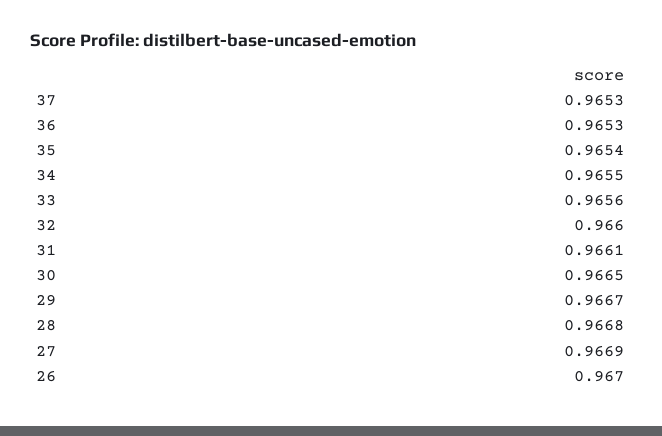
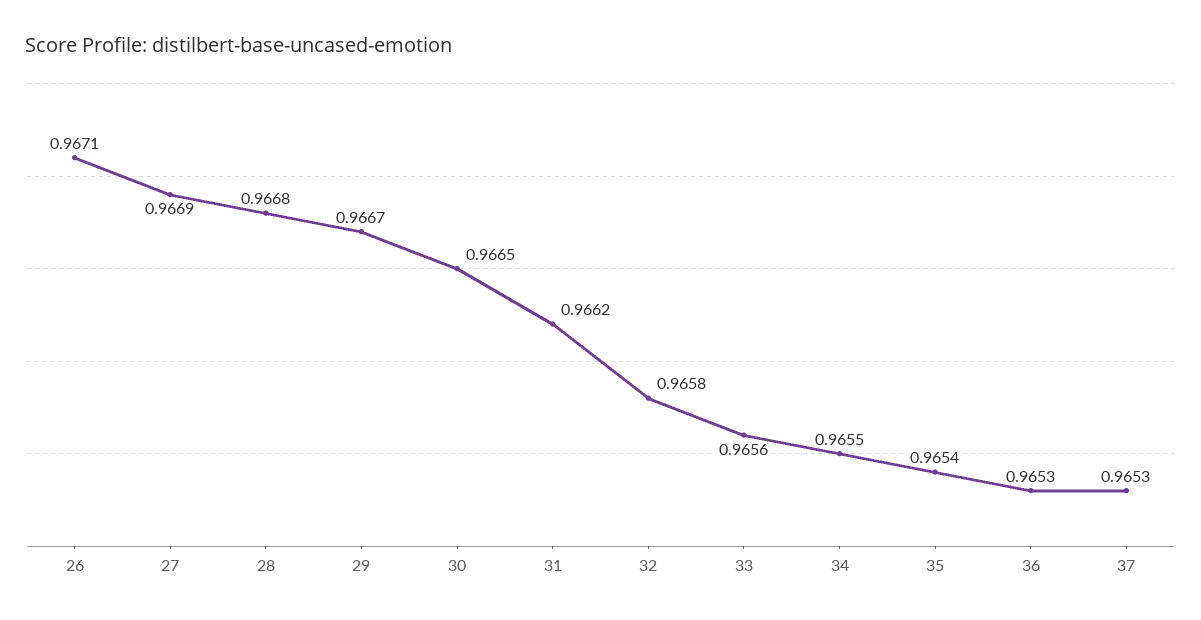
  {
    "37": 0.9653,
    "36": 0.9653,
    "35": 0.9654,
    "34": 0.9655,
    "33": 0.9656,
-   "32": 0.966,
+   "32": 0.9658,
-   "31": 0.9661,
+   "31": 0.9662,
    "30": 0.9665,
    "29": 0.9667,
    "28": 0.9668,
    "27": 0.9669,
-   "26": 0.967
+   "26": 0.9671
  }

